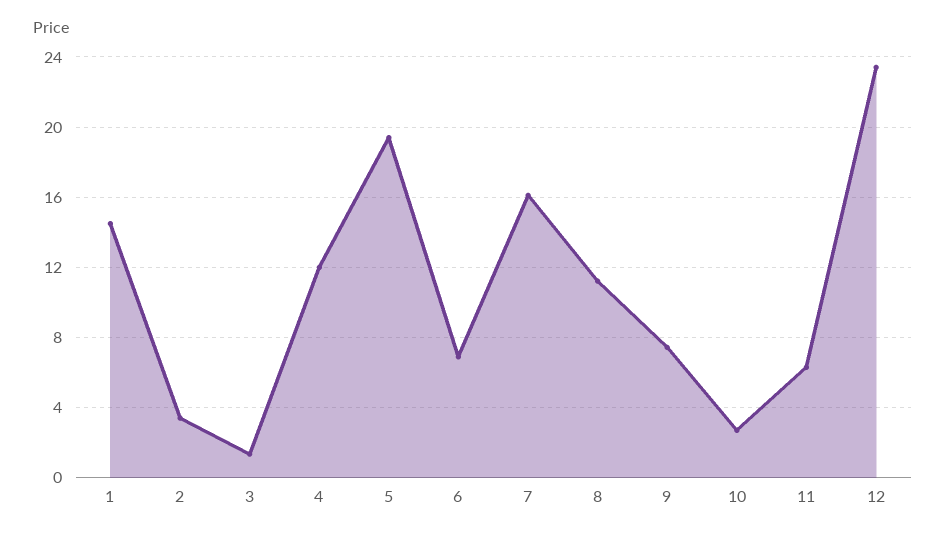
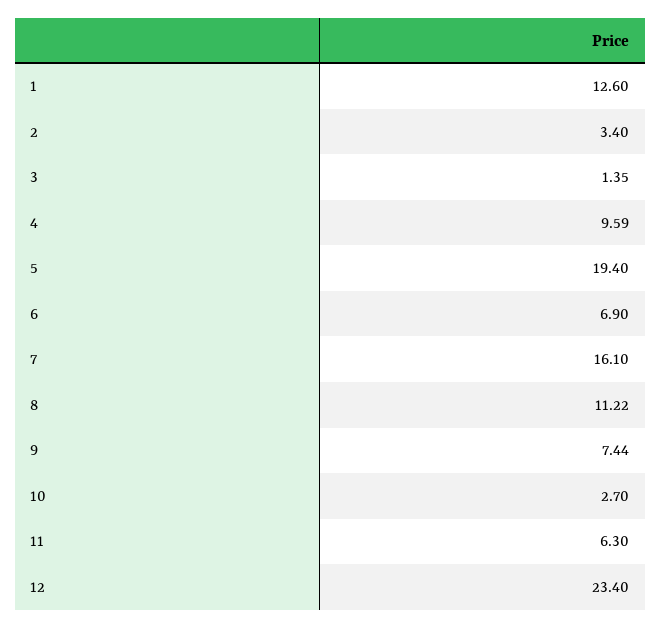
  {
-   "1": 14.5,
+   "1": 12.6,
    "2": 3.4,
    "3": 1.35,
-   "4": 12,
+   "4": 9.59,
    "5": 19.4,
    "6": 6.9,
    "7": 16.1,
    "8": 11.22,
    "9": 7.44,
    "10": 2.7,
    "11": 6.3,
    "12": 23.4
  }

